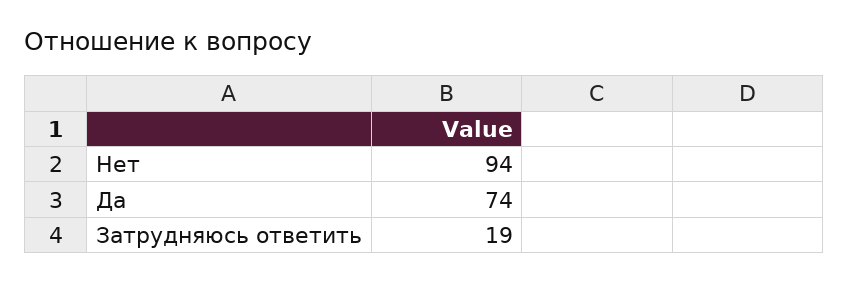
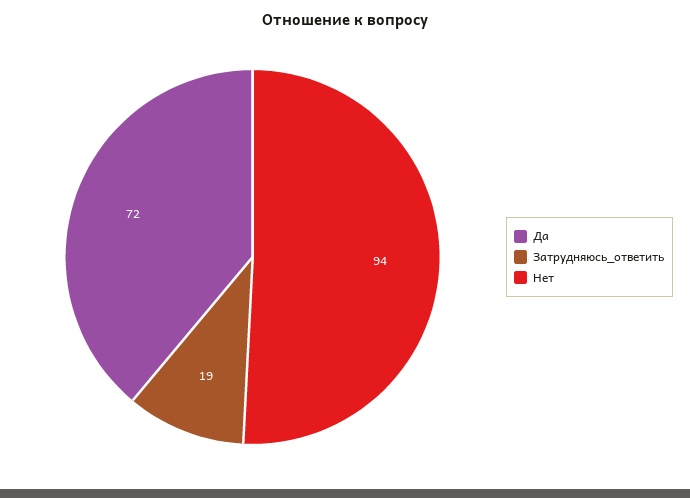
  {
    "Нет": 94,
-   "Да": 74,
+   "Да": 72,
    "Затрудняюсь ответить": 19
  }

